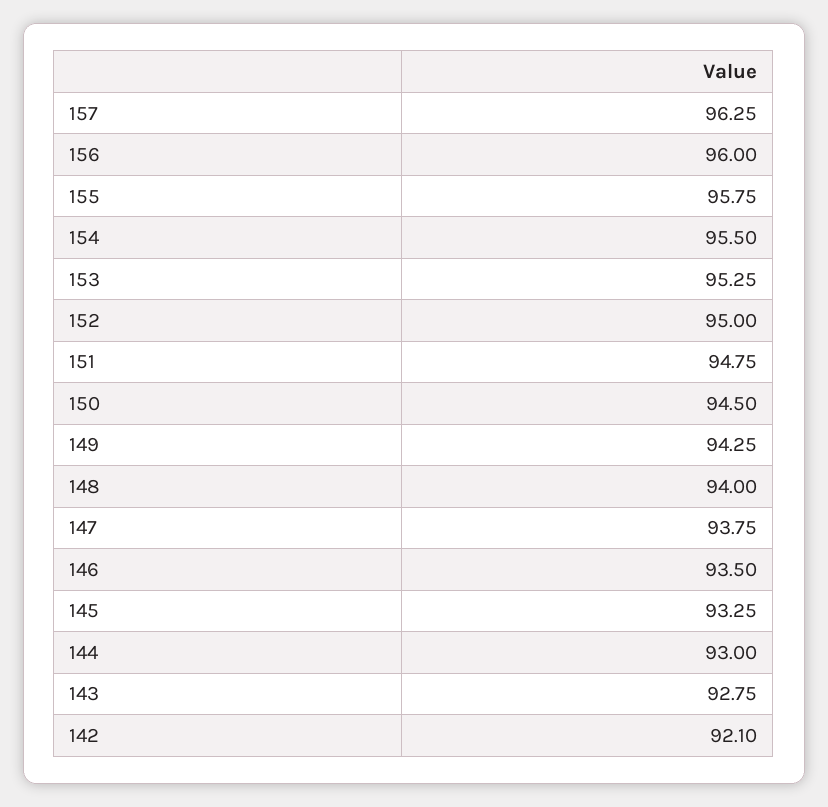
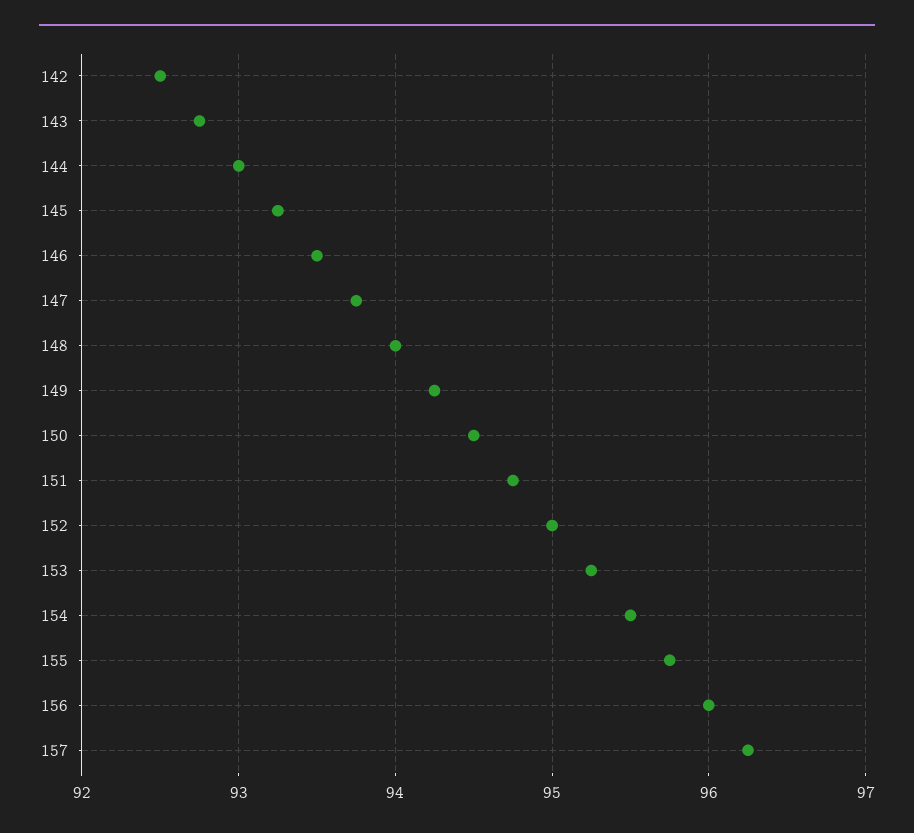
  {
    "157": 96.25,
    "156": 96,
    "155": 95.75,
    "154": 95.5,
    "153": 95.25,
    "152": 95,
    "151": 94.75,
    "150": 94.5,
    "149": 94.25,
    "148": 94,
    "147": 93.75,
    "146": 93.5,
    "145": 93.25,
    "144": 93,
    "143": 92.75,
-   "142": 92.1
+   "142": 92.5
  }

